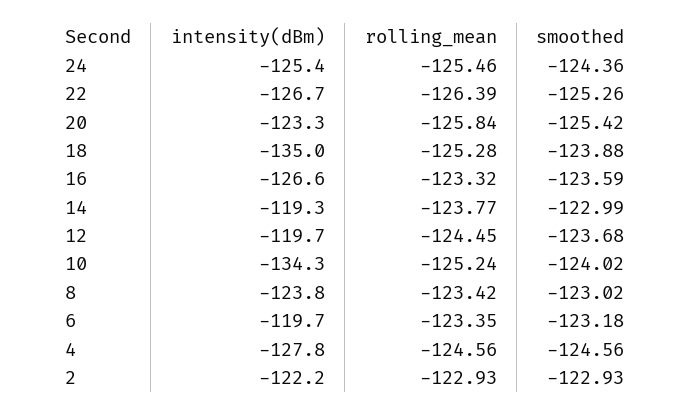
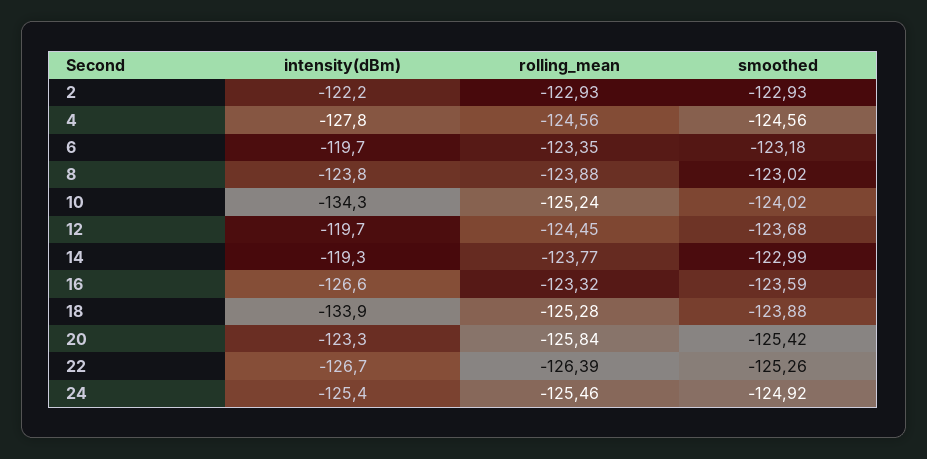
  {
    "intensity(dBm)": {
      "24": -125.4,
      "22": -126.7,
      "20": -123.3,
-     "18": -135,
+     "18": -133.9,
      "16": -126.6,
      "14": -119.3,
      "12": -119.7,
      "10": -134.3,
      "8": -123.8,
      "6": -119.7,
      "4": -127.8,
      "2": -122.2
    },
    "rolling_mean": {
      "24": -125.46,
      "22": -126.39,
      "20": -125.84,
      "18": -125.28,
      "16": -123.32,
      "14": -123.77,
      "12": -124.45,
      "10": -125.24,
-     "8": -123.42,
+     "8": -123.88,
      "6": -123.35,
      "4": -124.56,
      "2": -122.93
    },
    "smoothed": {
-     "24": -124.36,
+     "24": -124.92,
      "22": -125.26,
      "20": -125.42,
      "18": -123.88,
      "16": -123.59,
      "14": -122.99,
      "12": -123.68,
      "10": -124.02,
      "8": -123.02,
      "6": -123.18,
      "4": -124.56,
      "2": -122.93
    }
  }

